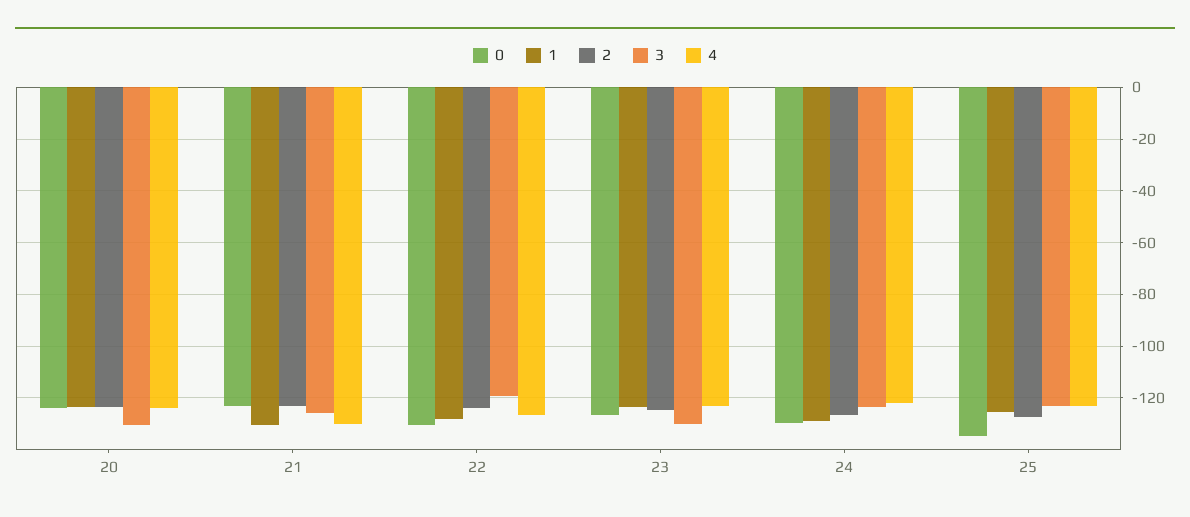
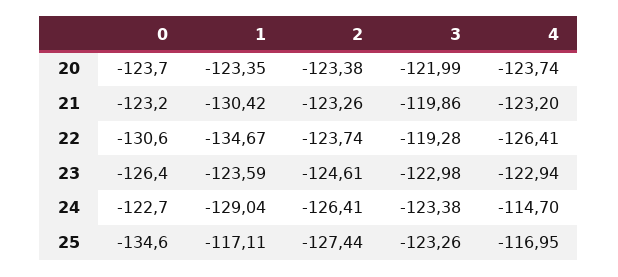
  {
    "0": {
      "20": -123.7,
      "21": -123.2,
      "22": -130.6,
      "23": -126.4,
-     "24": -130,
+     "24": -122.7,
      "25": -134.6
    },
    "1": {
      "20": -123.35,
      "21": -130.42,
-     "22": -127.5,
+     "22": -134.67,
      "23": -123.59,
      "24": -129.04,
-     "25": -125
+     "25": -117.11
    },
    "2": {
      "20": -123.38,
      "21": -123.26,
      "22": -123.74,
      "23": -124.61,
      "24": -126.41,
      "25": -127.44
    },
    "3": {
-     "20": -130,
+     "20": -121.99,
-     "21": -125,
+     "21": -119.86,
      "22": -119.28,
-     "23": -130,
+     "23": -122.98,
      "24": -123.38,
      "25": -123.26
    },
    "4": {
      "20": -123.74,
-     "21": -130,
+     "21": -123.2,
      "22": -126.41,
      "23": -122.94,
-     "24": -122.5,
+     "24": -114.7,
-     "25": -122.5
+     "25": -116.95
    }
  }

